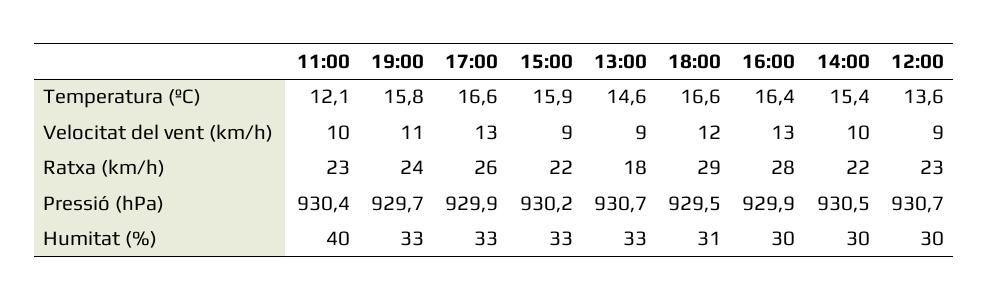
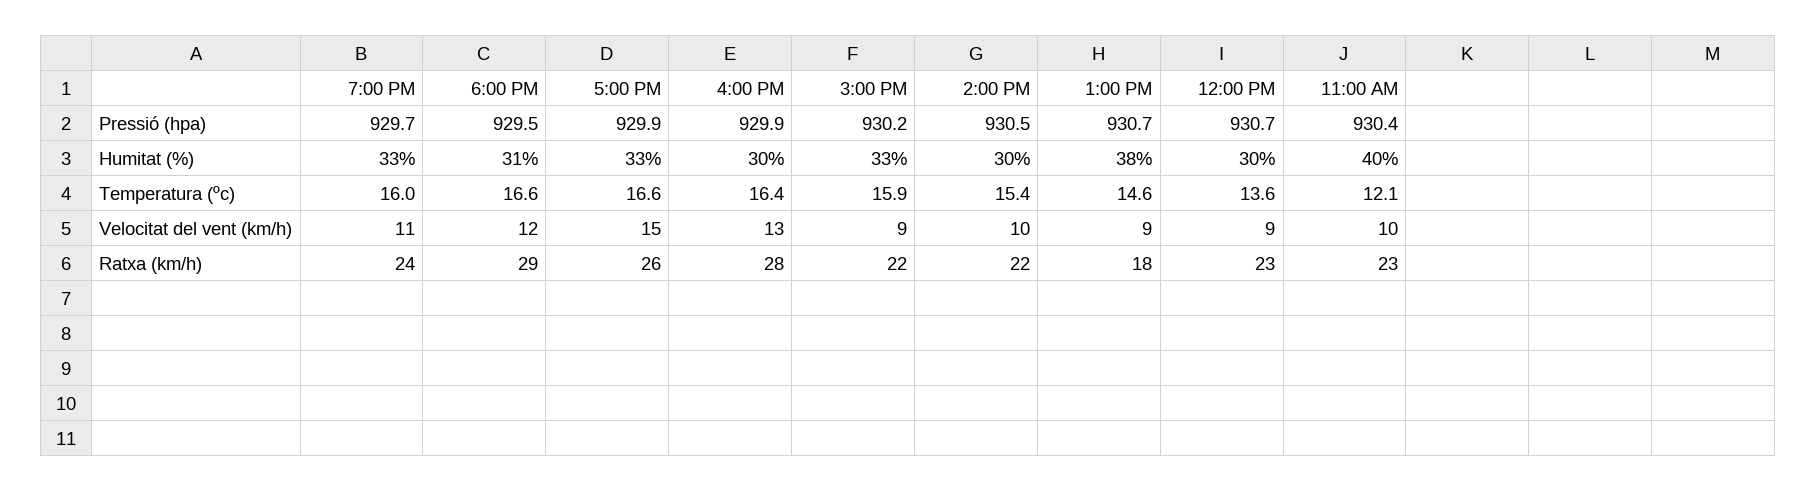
  {
    "11:00": {
      "Temperatura (ºC)": 12.1,
      "Velocitat del vent (km/h)": 10,
      "Ratxa (km/h)": 23,
      "Pressió (hPa)": 930.4,
      "Humitat (%)": 40
    },
    "19:00": {
-     "Temperatura (ºC)": 15.8,
+     "Temperatura (ºC)": 16,
      "Velocitat del vent (km/h)": 11,
      "Ratxa (km/h)": 24,
      "Pressió (hPa)": 929.7,
      "Humitat (%)": 33
    },
    "17:00": {
      "Temperatura (ºC)": 16.6,
-     "Velocitat del vent (km/h)": 13,
+     "Velocitat del vent (km/h)": 15,
      "Ratxa (km/h)": 26,
      "Pressió (hPa)": 929.9,
      "Humitat (%)": 33
    },
    "15:00": {
      "Temperatura (ºC)": 15.9,
      "Velocitat del vent (km/h)": 9,
      "Ratxa (km/h)": 22,
      "Pressió (hPa)": 930.2,
      "Humitat (%)": 33
    },
    "13:00": {
      "Temperatura (ºC)": 14.6,
      "Velocitat del vent (km/h)": 9,
      "Ratxa (km/h)": 18,
      "Pressió (hPa)": 930.7,
-     "Humitat (%)": 33
+     "Humitat (%)": 38
    },
    "18:00": {
      "Temperatura (ºC)": 16.6,
      "Velocitat del vent (km/h)": 12,
      "Ratxa (km/h)": 29,
      "Pressió (hPa)": 929.5,
      "Humitat (%)": 31
    },
    "16:00": {
      "Temperatura (ºC)": 16.4,
      "Velocitat del vent (km/h)": 13,
      "Ratxa (km/h)": 28,
      "Pressió (hPa)": 929.9,
      "Humitat (%)": 30
    },
    "14:00": {
      "Temperatura (ºC)": 15.4,
      "Velocitat del vent (km/h)": 10,
      "Ratxa (km/h)": 22,
      "Pressió (hPa)": 930.5,
      "Humitat (%)": 30
    },
    "12:00": {
      "Temperatura (ºC)": 13.6,
      "Velocitat del vent (km/h)": 9,
      "Ratxa (km/h)": 23,
      "Pressió (hPa)": 930.7,
      "Humitat (%)": 30
    }
  }

